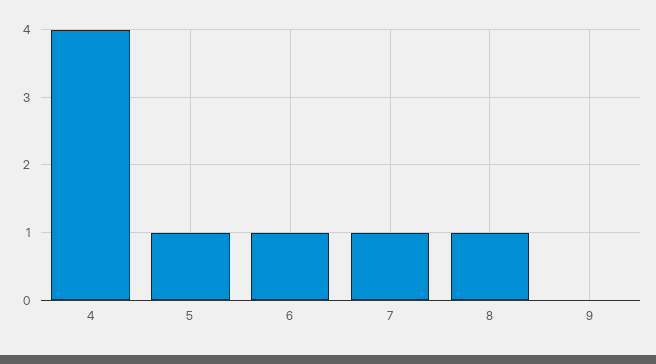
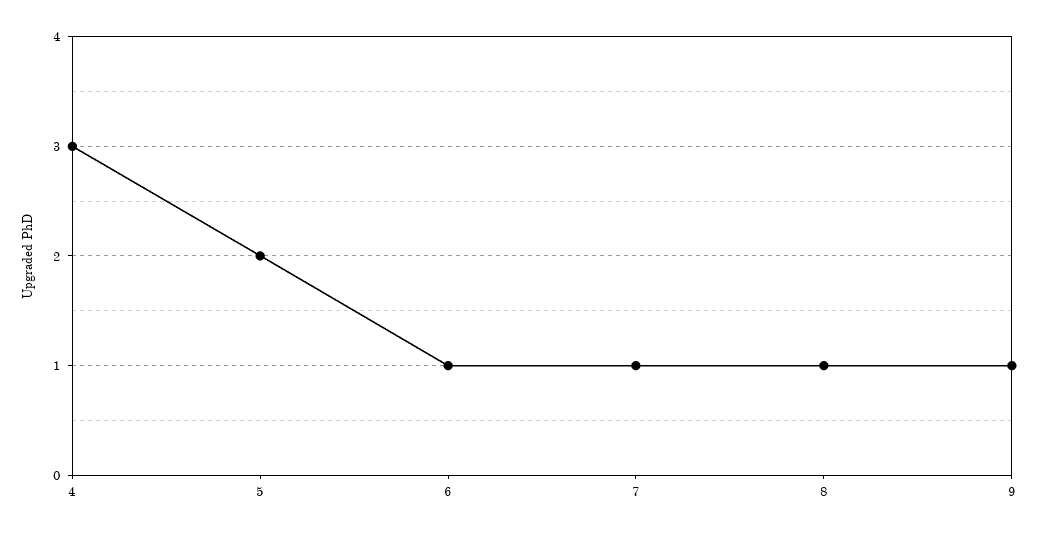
  {
-   "4": 4,
+   "4": 3,
-   "5": 1,
+   "5": 2,
    "6": 1,
    "7": 1,
    "8": 1,
-   "9": 0
+   "9": 1
  }

